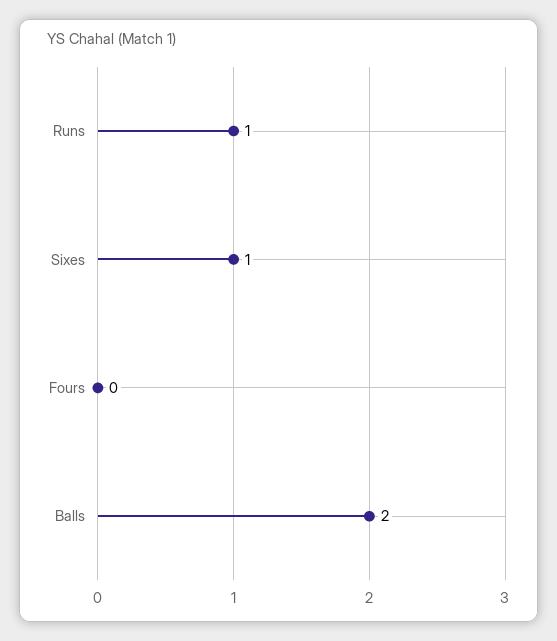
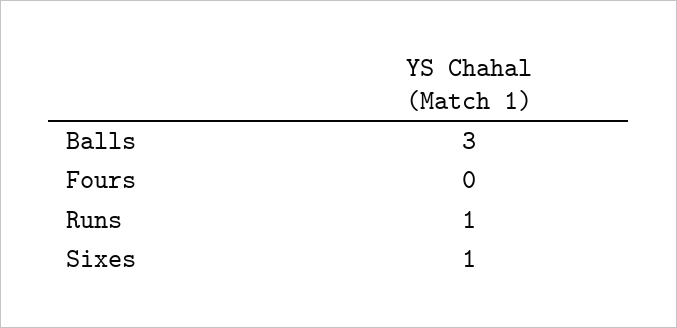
  {
    "Runs": 1,
    "Sixes": 1,
    "Fours": 0,
-   "Balls": 2
+   "Balls": 3
  }

